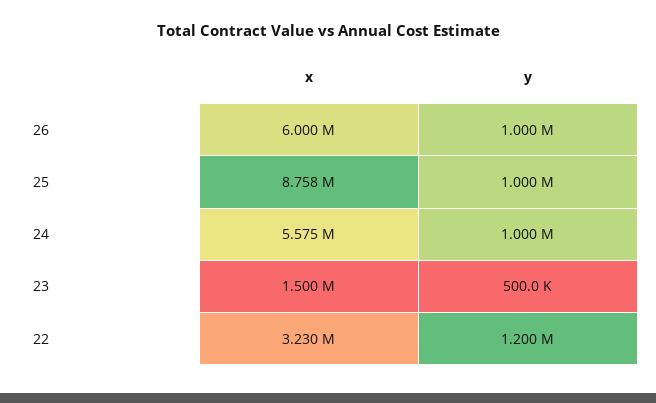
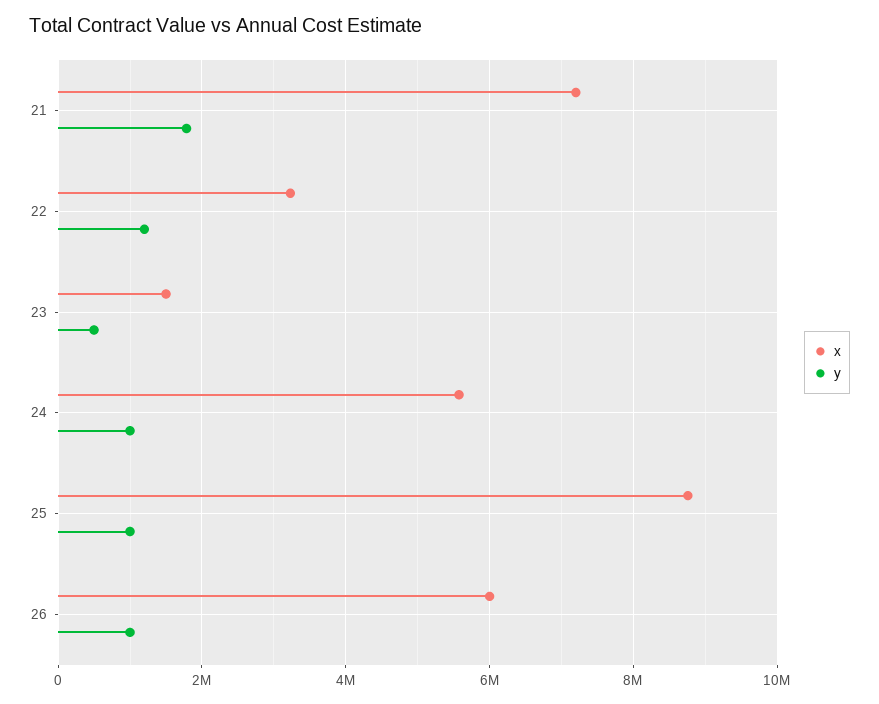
  {
    "x": {
      "26": 6000000,
      "25": 8758000,
      "24": 5575000,
      "23": 1500000,
-     "22": 3230000
+     "22": 3230000,
+     "21": 7200000
    },
    "y": {
      "26": 1000000,
      "25": 1000000,
      "24": 1000000,
      "23": 500000,
-     "22": 1200000
+     "22": 1200000,
+     "21": 1800000
    }
  }

